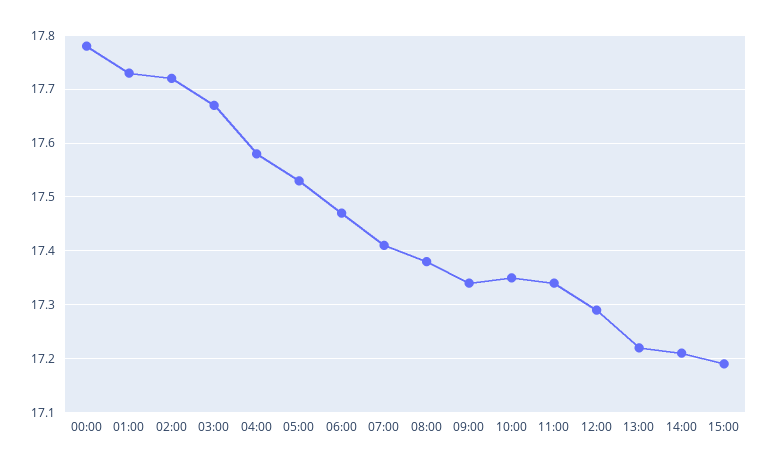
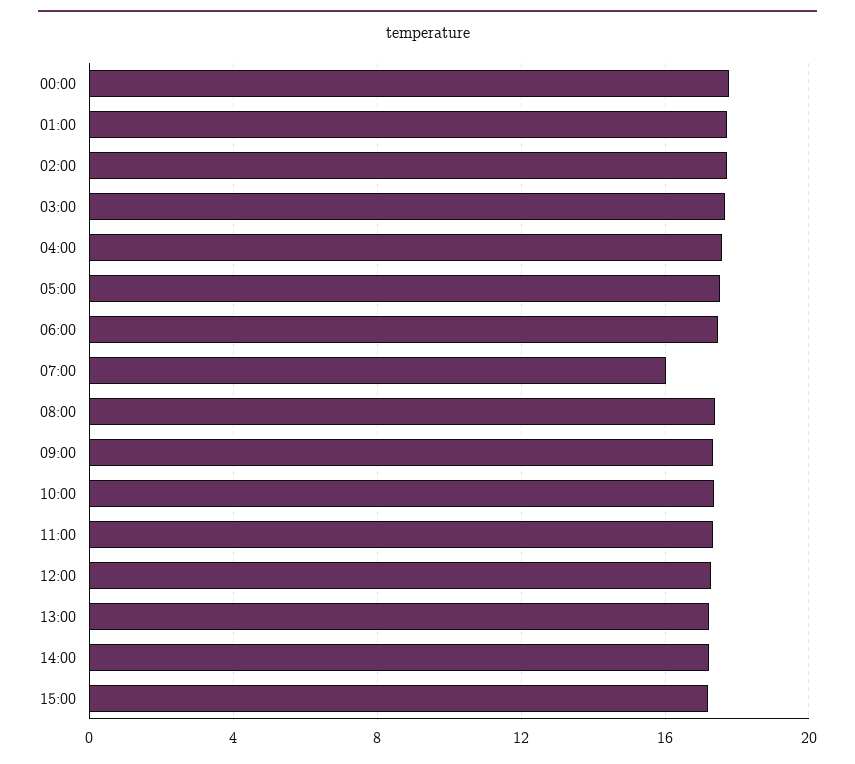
  {
    "00:00": 17.8,
    "01:00": 17.75,
    "02:00": 17.7,
    "03:00": 17.65,
    "04:00": 17.6,
    "05:00": 17.55,
    "06:00": 17.45,
-   "07:00": 17.4,
+   "07:00": 16,
    "08:00": 17.4,
    "09:00": 17.35,
    "10:00": 17.35,
    "11:00": 17.35,
    "12:00": 17.3,
    "13:00": 17.2,
    "14:00": 17.2,
    "15:00": 17.2
  }

